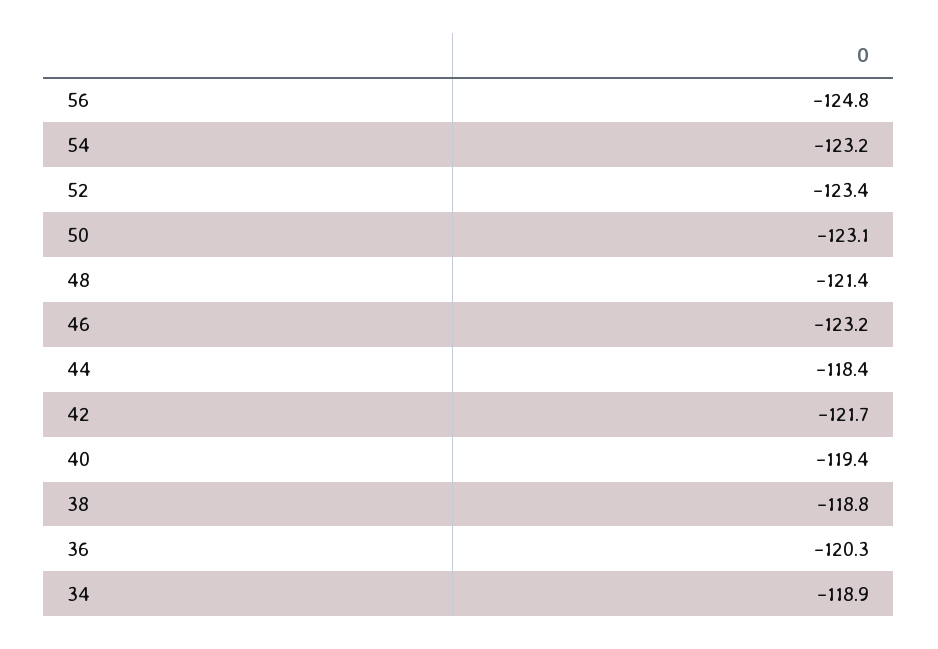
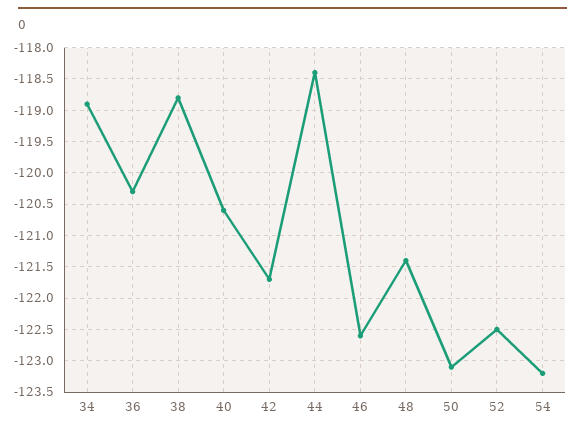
  {
-   "56": -124.8,
    "54": -123.2,
-   "52": -123.4,
+   "52": -122.5,
    "50": -123.1,
    "48": -121.4,
-   "46": -123.2,
+   "46": -122.6,
    "44": -118.4,
    "42": -121.7,
-   "40": -119.4,
+   "40": -120.6,
    "38": -118.8,
    "36": -120.3,
    "34": -118.9
  }

